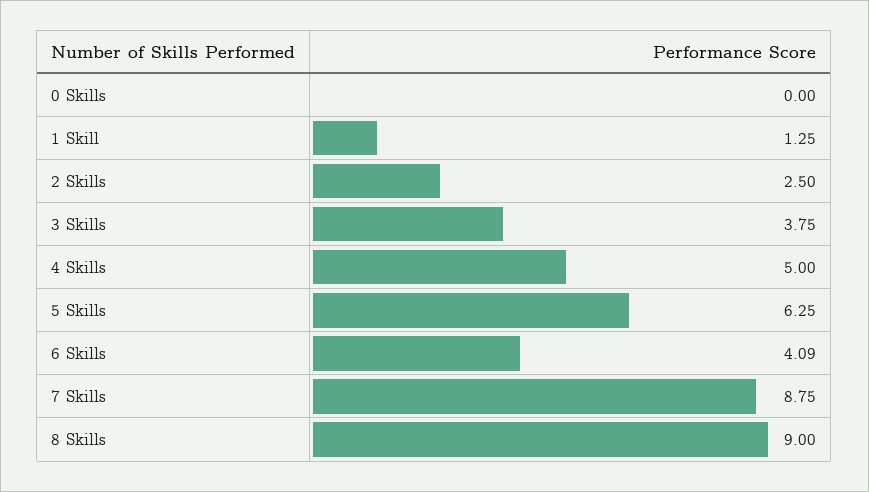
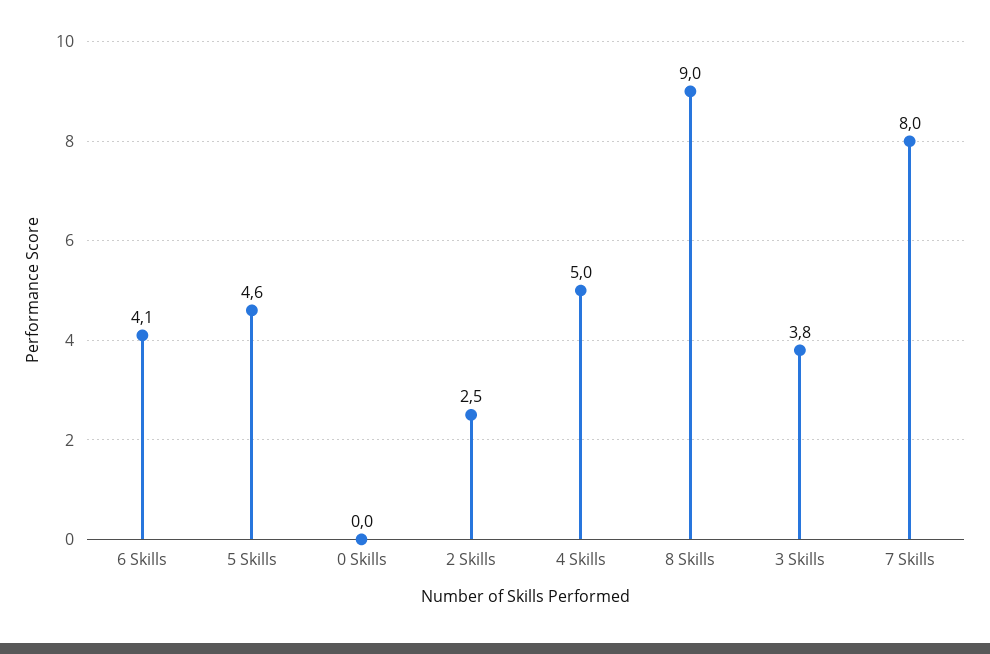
  {
    "0 Skills": 0,
-   "1 Skill": 1.25,
    "2 Skills": 2.5,
    "3 Skills": 3.75,
    "4 Skills": 5,
-   "5 Skills": 6.25,
+   "5 Skills": 4.6,
    "6 Skills": 4.09,
-   "7 Skills": 8.75,
+   "7 Skills": 8,
    "8 Skills": 9
  }

